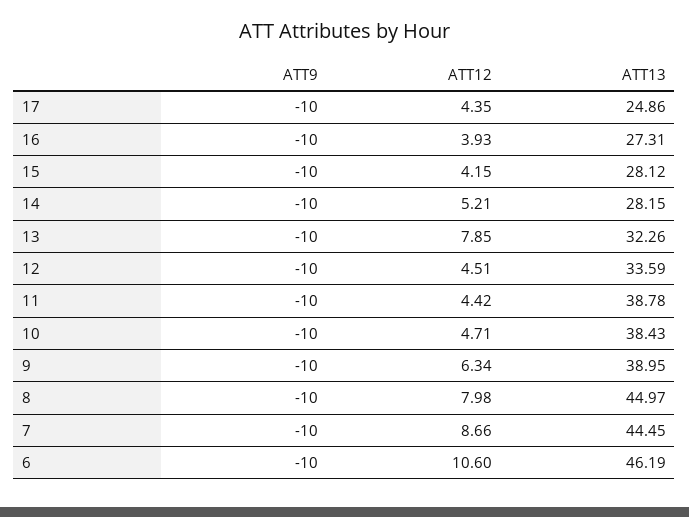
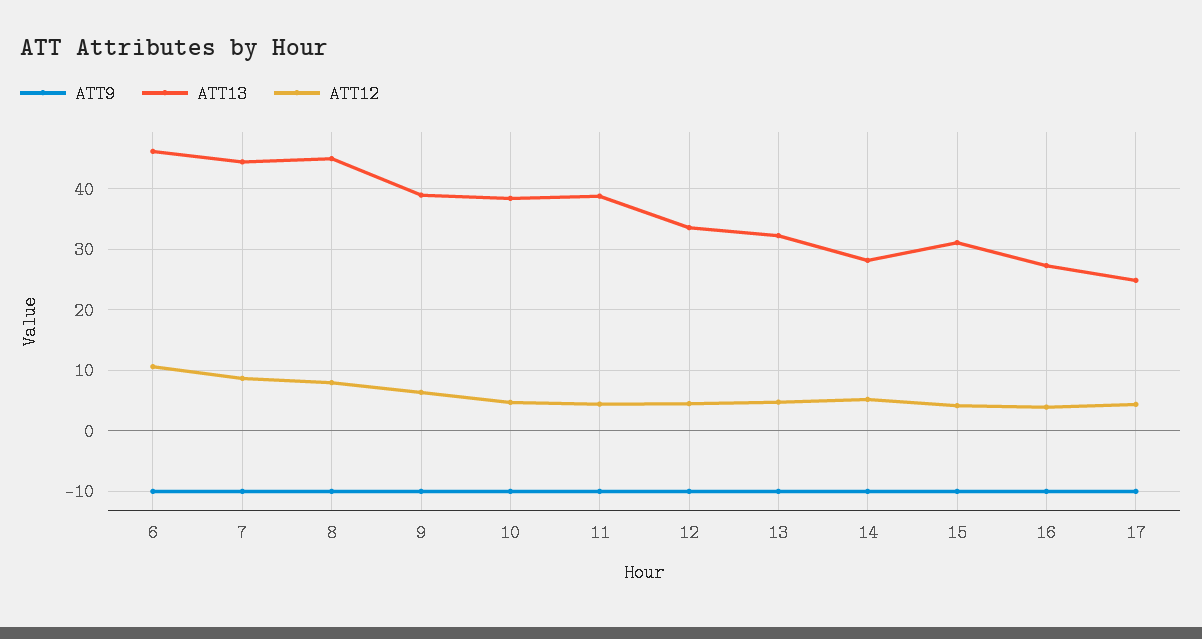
  {
    "ATT9": {
      "17": -10,
      "16": -10,
      "15": -10,
      "14": -10,
      "13": -10,
      "12": -10,
      "11": -10,
      "10": -10,
      "9": -10,
      "8": -10,
      "7": -10,
      "6": -10
    },
    "ATT12": {
      "17": 4.35,
      "16": 3.93,
      "15": 4.15,
      "14": 5.21,
-     "13": 7.85,
+     "13": 5,
      "12": 4.51,
      "11": 4.42,
      "10": 4.71,
      "9": 6.34,
      "8": 7.98,
      "7": 8.66,
      "6": 10.6
    },
    "ATT13": {
      "17": 24.86,
      "16": 27.31,
-     "15": 28.12,
+     "15": 31,
      "14": 28.15,
      "13": 32.26,
      "12": 33.59,
      "11": 38.78,
      "10": 38.43,
      "9": 38.95,
      "8": 44.97,
      "7": 44.45,
      "6": 46.19
    }
  }

